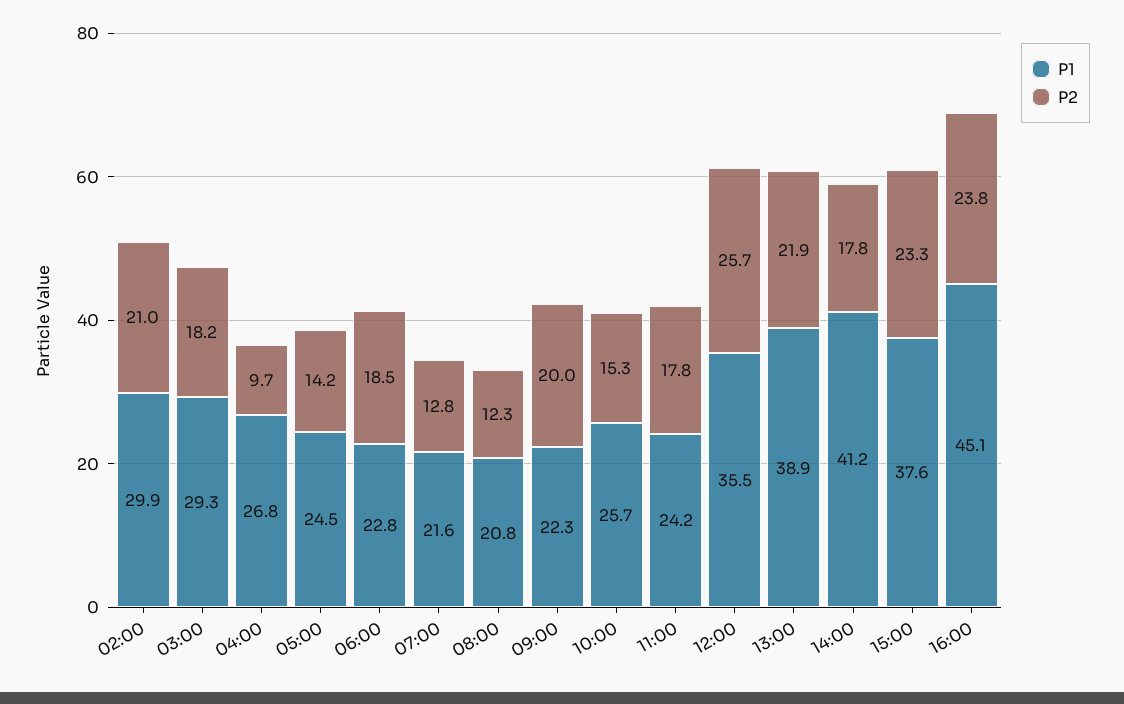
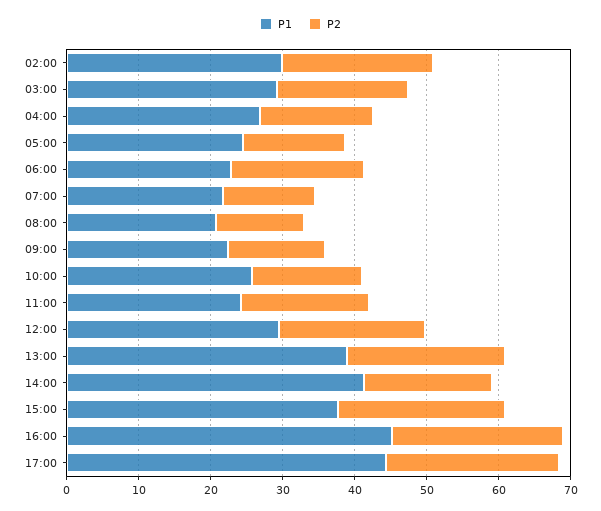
  {
    "P1": {
      "02:00": 29.9,
      "03:00": 29.3,
      "04:00": 26.8,
      "05:00": 24.5,
      "06:00": 22.8,
      "07:00": 21.6,
      "08:00": 20.8,
      "09:00": 22.3,
      "10:00": 25.7,
      "11:00": 24.2,
-     "12:00": 35.5,
+     "12:00": 30,
      "13:00": 38.9,
      "14:00": 41.2,
      "15:00": 37.6,
-     "16:00": 45.1
+     "16:00": 45.1,
+     "17:00": 44
    },
    "P2": {
      "02:00": 21,
      "03:00": 18.2,
-     "04:00": 9.7,
+     "04:00": 16,
      "05:00": 14.2,
      "06:00": 18.5,
      "07:00": 12.8,
      "08:00": 12.3,
-     "09:00": 20,
+     "09:00": 14,
      "10:00": 15.3,
      "11:00": 17.8,
-     "12:00": 25.7,
+     "12:00": 20,
      "13:00": 21.9,
      "14:00": 17.8,
      "15:00": 23.3,
-     "16:00": 23.8
+     "16:00": 23.8,
+     "17:00": 24
    }
  }

